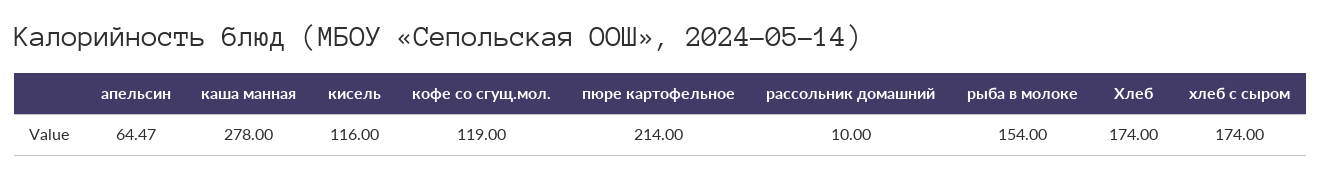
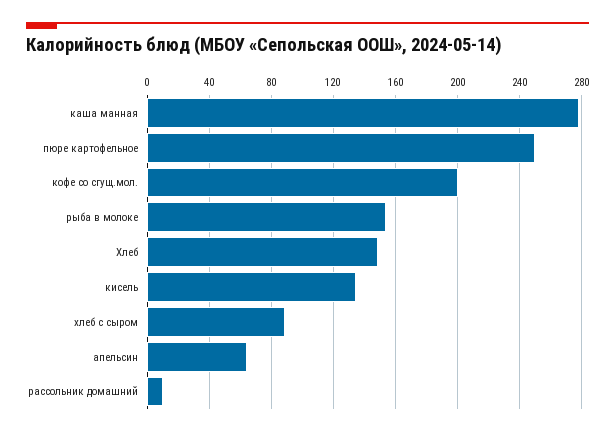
  {
    "апельсин": 64.47,
    "каша манная": 278,
-   "кисель": 116,
+   "кисель": 135,
-   "кофе со сгущ.мол.": 119,
+   "кофе со сгущ.мол.": 200,
-   "пюре картофельное": 214,
+   "пюре картофельное": 250,
    "рассольник домашний": 10,
    "рыба в молоке": 154,
-   "Хлеб": 174,
+   "Хлеб": 150,
-   "хлеб с сыром": 174
+   "хлеб с сыром": 90
  }

